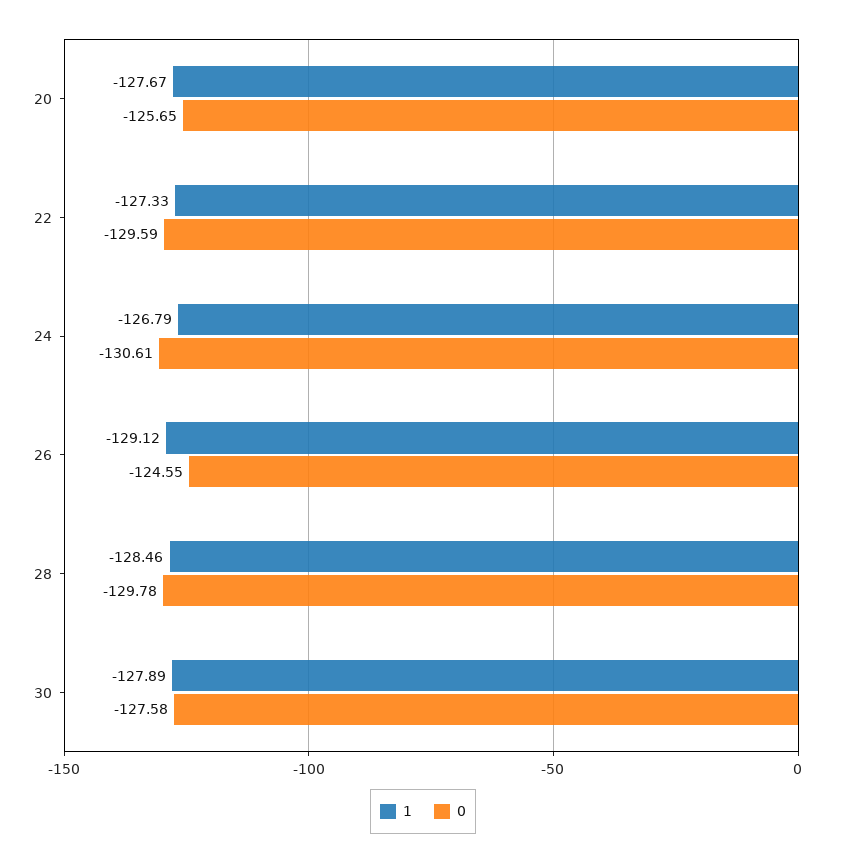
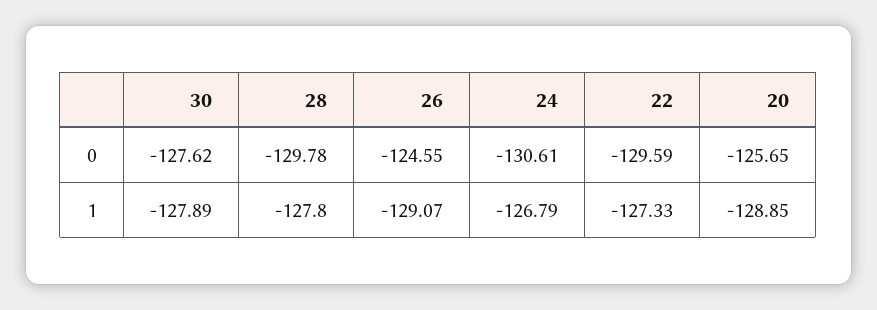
  {
    "1": {
-     "20": -127.67,
+     "20": -128.85,
      "22": -127.33,
      "24": -126.79,
-     "26": -129.12,
+     "26": -129.07,
-     "28": -128.46,
+     "28": -127.8,
      "30": -127.89
    },
    "0": {
      "20": -125.65,
      "22": -129.59,
      "24": -130.61,
      "26": -124.55,
      "28": -129.78,
-     "30": -127.58
+     "30": -127.62
    }
  }

